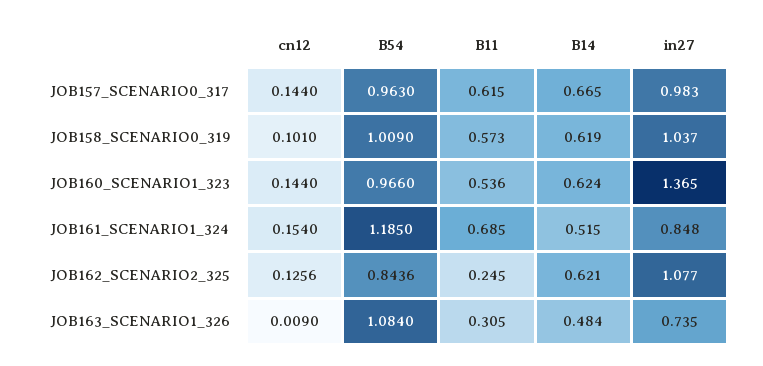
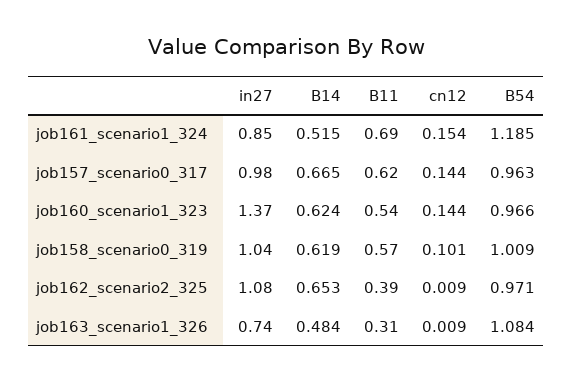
  {
    "cn12": {
      "JOB157_SCENARIO0_317": 0.144,
      "JOB158_SCENARIO0_319": 0.101,
      "JOB160_SCENARIO1_323": 0.144,
      "JOB161_SCENARIO1_324": 0.154,
-     "JOB162_SCENARIO2_325": 0.1256,
+     "JOB162_SCENARIO2_325": 0.009,
      "JOB163_SCENARIO1_326": 0.009
    },
    "B54": {
      "JOB157_SCENARIO0_317": 0.963,
      "JOB158_SCENARIO0_319": 1.009,
      "JOB160_SCENARIO1_323": 0.966,
      "JOB161_SCENARIO1_324": 1.185,
-     "JOB162_SCENARIO2_325": 0.8436,
+     "JOB162_SCENARIO2_325": 0.971,
      "JOB163_SCENARIO1_326": 1.084
    },
    "B11": {
      "JOB157_SCENARIO0_317": 0.615,
      "JOB158_SCENARIO0_319": 0.573,
      "JOB160_SCENARIO1_323": 0.536,
      "JOB161_SCENARIO1_324": 0.685,
-     "JOB162_SCENARIO2_325": 0.245,
+     "JOB162_SCENARIO2_325": 0.39,
      "JOB163_SCENARIO1_326": 0.305
    },
    "B14": {
      "JOB157_SCENARIO0_317": 0.665,
      "JOB158_SCENARIO0_319": 0.619,
      "JOB160_SCENARIO1_323": 0.624,
      "JOB161_SCENARIO1_324": 0.515,
-     "JOB162_SCENARIO2_325": 0.621,
+     "JOB162_SCENARIO2_325": 0.653,
      "JOB163_SCENARIO1_326": 0.484
    },
    "in27": {
      "JOB157_SCENARIO0_317": 0.983,
      "JOB158_SCENARIO0_319": 1.037,
      "JOB160_SCENARIO1_323": 1.365,
      "JOB161_SCENARIO1_324": 0.848,
      "JOB162_SCENARIO2_325": 1.077,
      "JOB163_SCENARIO1_326": 0.735
    }
  }

